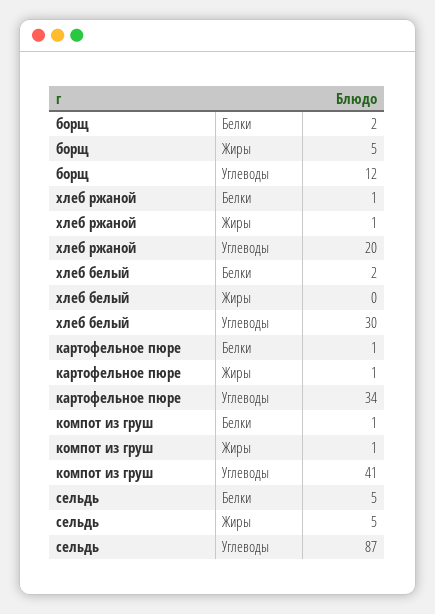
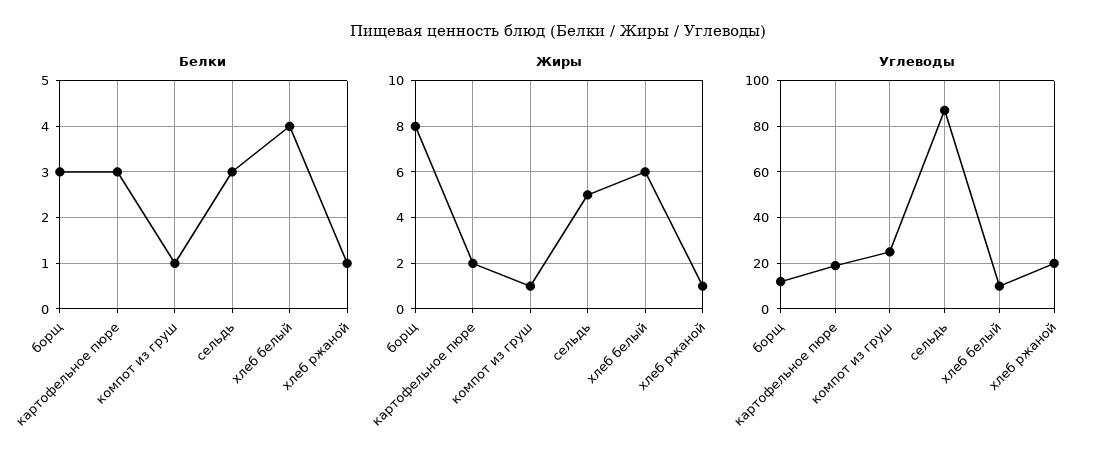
  {
    "Белки": {
-     "борщ": 2,
+     "борщ": 3,
      "хлеб ржаной": 1,
-     "хлеб белый": 2,
+     "хлеб белый": 4,
-     "картофельное пюре": 1,
+     "картофельное пюре": 3,
      "компот из груш": 1,
-     "сельдь": 5
+     "сельдь": 3
    },
    "Жиры": {
-     "борщ": 5,
+     "борщ": 8,
      "хлеб ржаной": 1,
-     "хлеб белый": 0,
+     "хлеб белый": 6,
-     "картофельное пюре": 1,
+     "картофельное пюре": 2,
      "компот из груш": 1,
      "сельдь": 5
    },
    "Углеводы": {
      "борщ": 12,
      "хлеб ржаной": 20,
-     "хлеб белый": 30,
+     "хлеб белый": 10,
-     "картофельное пюре": 34,
+     "картофельное пюре": 20,
-     "компот из груш": 41,
+     "компот из груш": 25,
      "сельдь": 87
    }
  }

